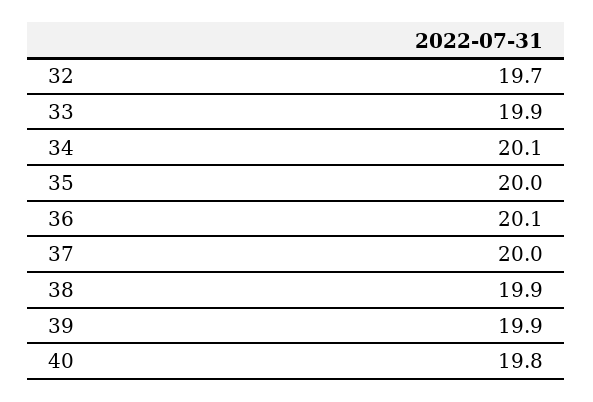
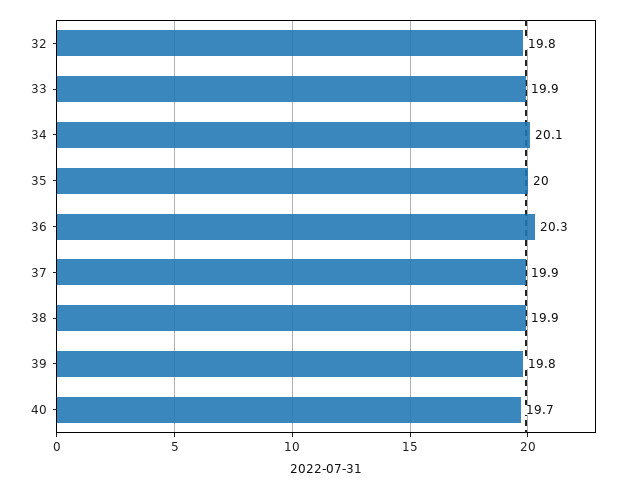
  {
-   "32": 19.7,
+   "32": 19.8,
    "33": 19.9,
    "34": 20.1,
    "35": 20,
-   "36": 20.1,
+   "36": 20.3,
-   "37": 20,
+   "37": 19.9,
    "38": 19.9,
-   "39": 19.9,
+   "39": 19.8,
-   "40": 19.8
+   "40": 19.7
  }

